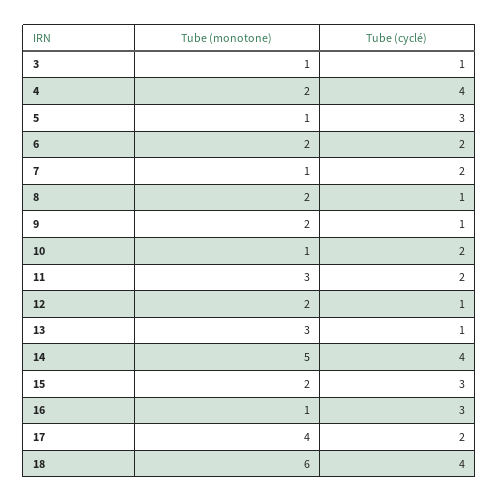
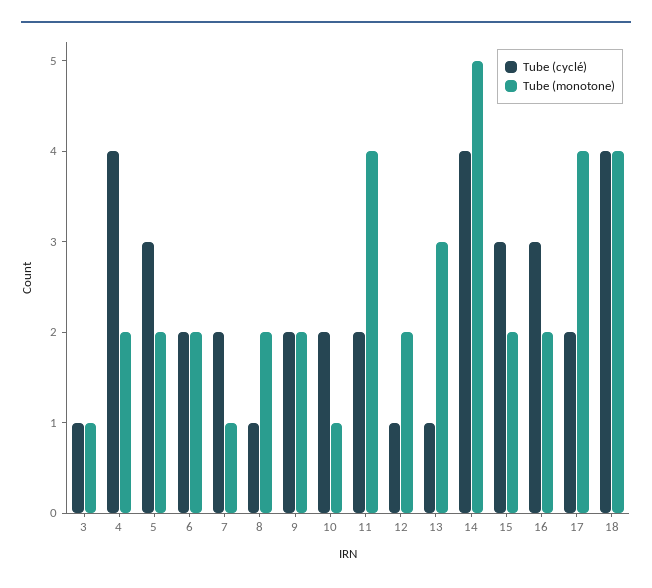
  {
    "Tube (monotone)": {
      "3": 1,
      "4": 2,
-     "5": 1,
+     "5": 2,
      "6": 2,
      "7": 1,
      "8": 2,
      "9": 2,
      "10": 1,
-     "11": 3,
+     "11": 4,
      "12": 2,
      "13": 3,
      "14": 5,
      "15": 2,
-     "16": 1,
+     "16": 2,
      "17": 4,
-     "18": 6
+     "18": 4
    },
    "Tube (cyclé)": {
      "3": 1,
      "4": 4,
      "5": 3,
      "6": 2,
      "7": 2,
      "8": 1,
-     "9": 1,
+     "9": 2,
      "10": 2,
      "11": 2,
      "12": 1,
      "13": 1,
      "14": 4,
      "15": 3,
      "16": 3,
      "17": 2,
      "18": 4
    }
  }

